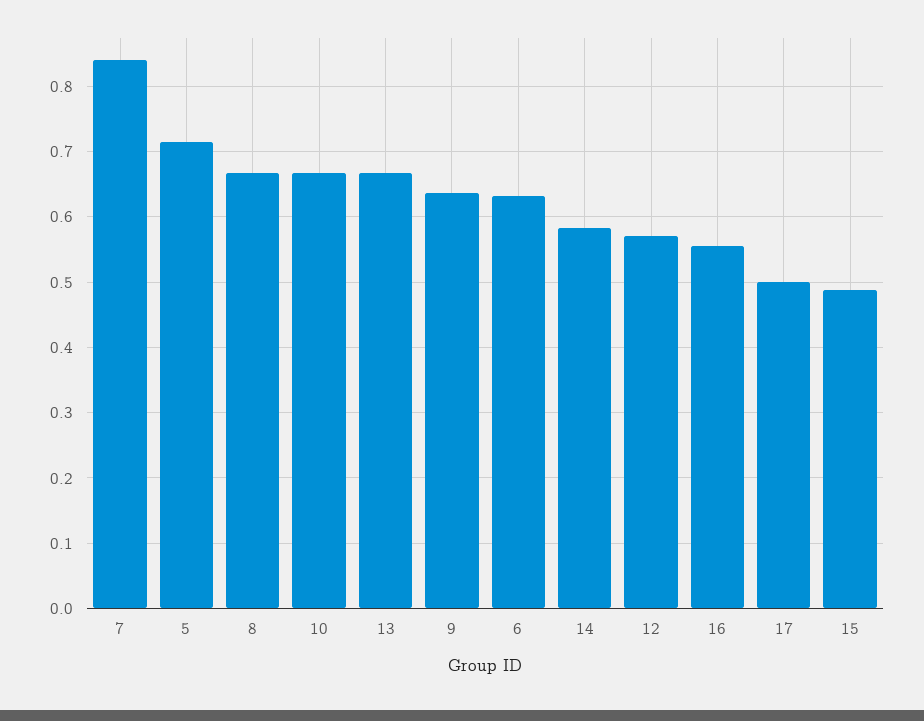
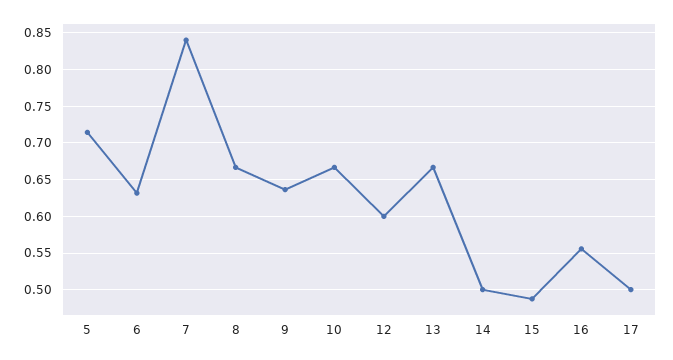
  {
    "7": 0.84,
    "5": 0.71,
    "8": 0.67,
    "10": 0.67,
    "13": 0.67,
    "9": 0.64,
    "6": 0.63,
-   "14": 0.58,
+   "14": 0.5,
-   "12": 0.57,
+   "12": 0.6,
    "16": 0.56,
    "17": 0.5,
    "15": 0.49
  }

